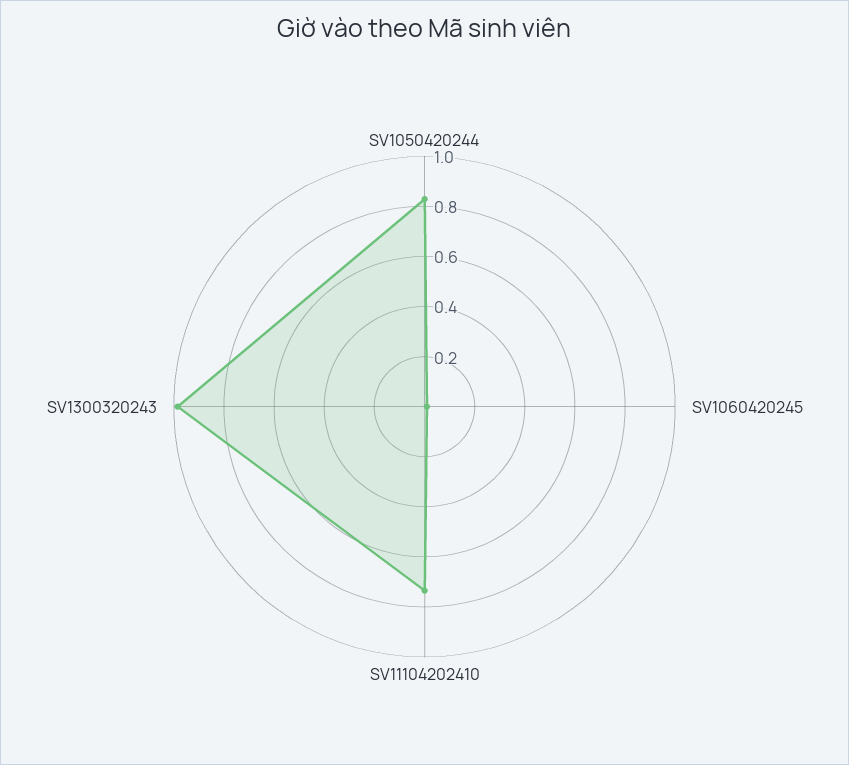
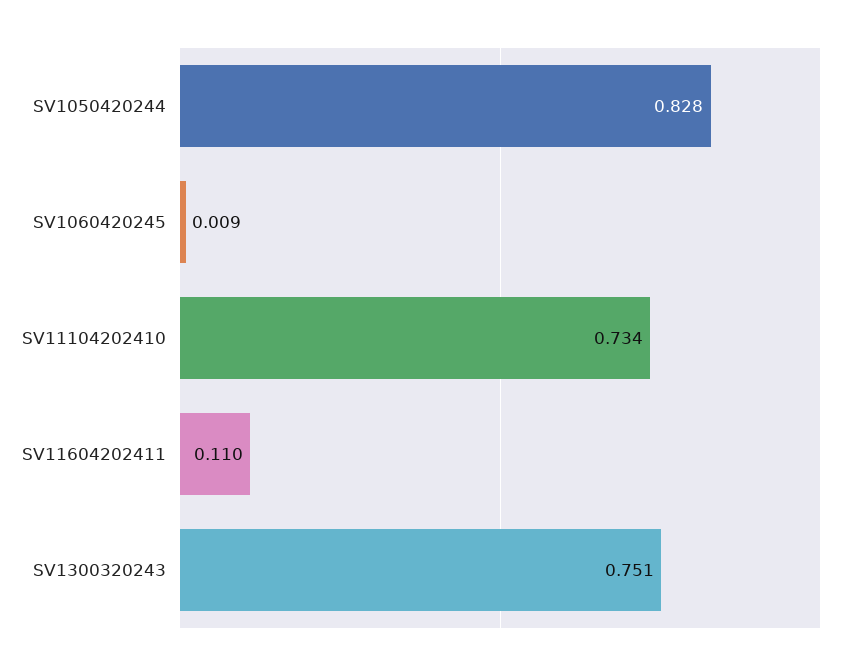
  {
    "SV1050420244": 0.828,
    "SV1060420245": 0.009,
    "SV11104202410": 0.734,
-   "SV1300320243": 1
+   "SV1300320243": 0.751,
+   "SV11604202411": 0.11
  }

